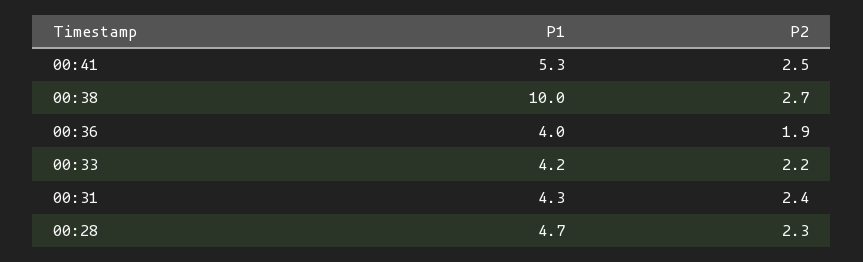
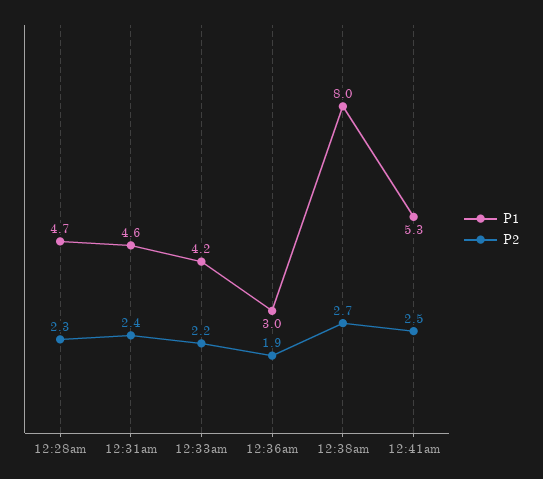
  {
    "P1": {
      "00:41": 5.3,
-     "00:38": 10,
+     "00:38": 8,
-     "00:36": 4,
+     "00:36": 3,
      "00:33": 4.2,
-     "00:31": 4.3,
+     "00:31": 4.6,
      "00:28": 4.7
    },
    "P2": {
      "00:41": 2.5,
      "00:38": 2.7,
      "00:36": 1.9,
      "00:33": 2.2,
      "00:31": 2.4,
      "00:28": 2.3
    }
  }

